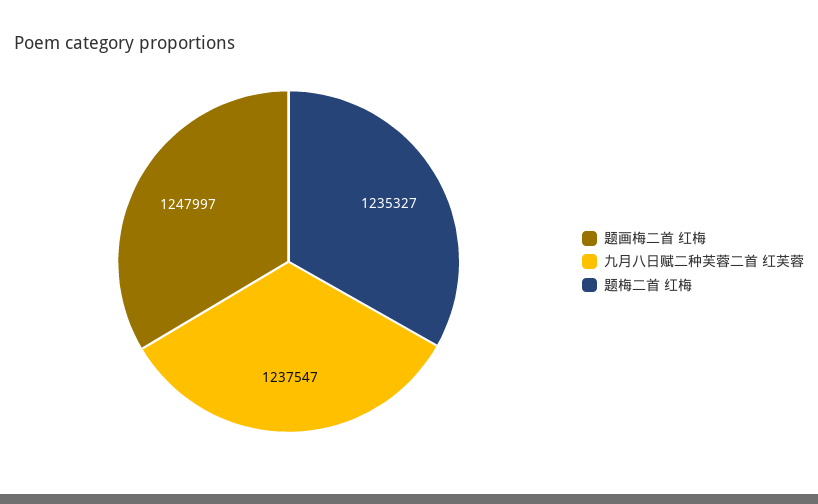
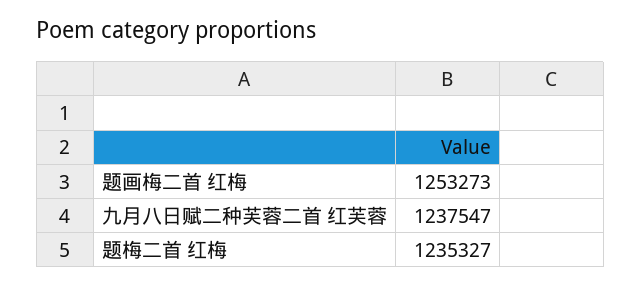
  {
-   "题画梅二首 红梅": 1247997,
+   "题画梅二首 红梅": 1253273,
    "九月八日赋二种芙蓉二首 红芙蓉": 1237547,
    "题梅二首 红梅": 1235327
  }

